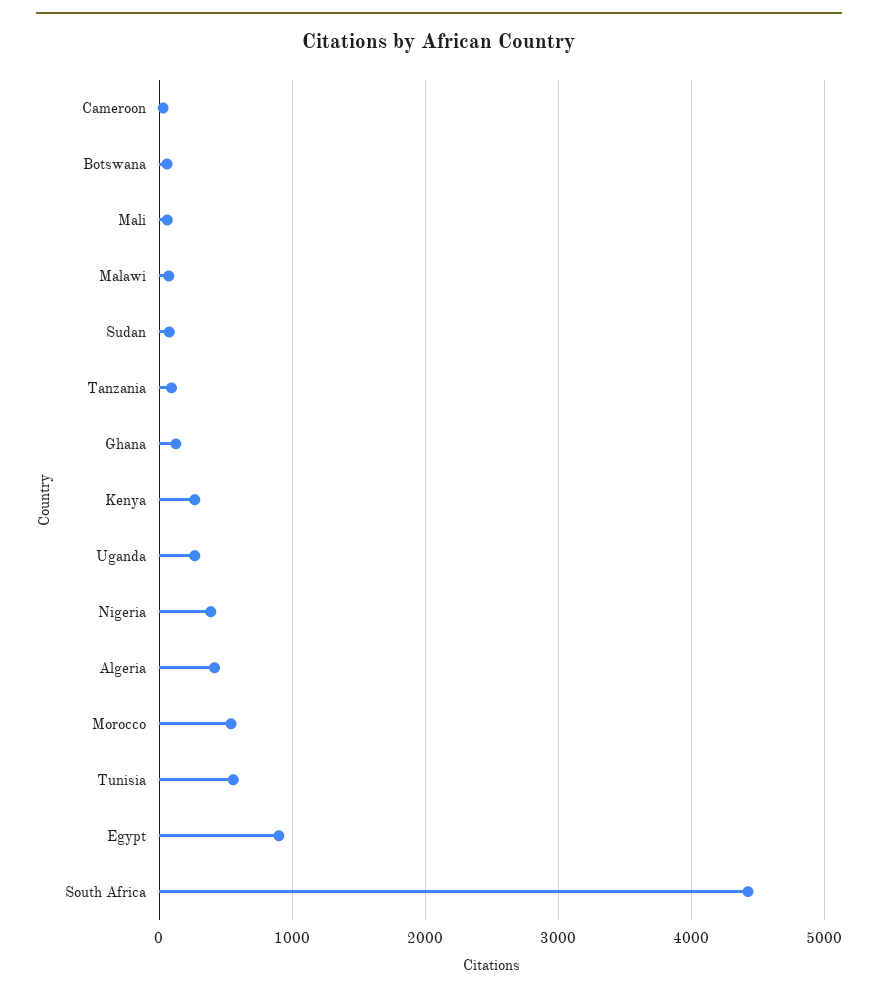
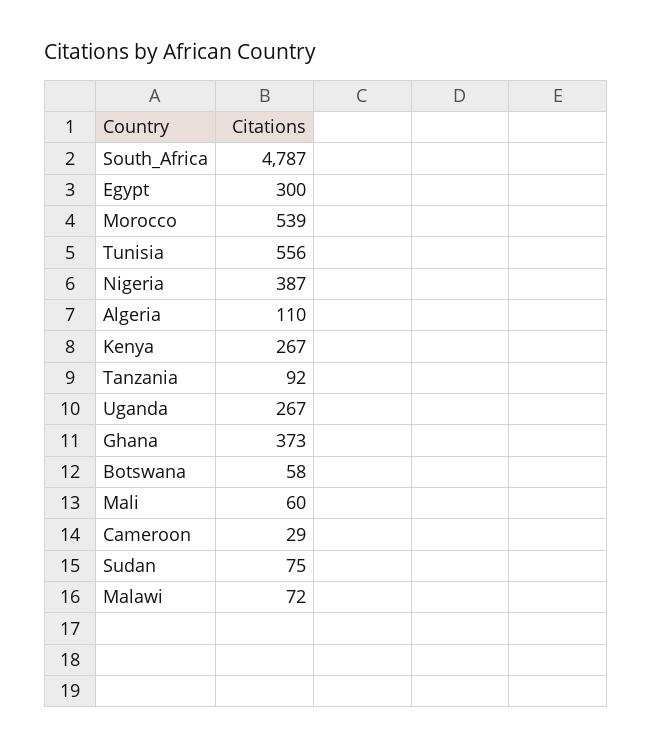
  {
    "Cameroon": 29,
    "Botswana": 58,
    "Mali": 60,
    "Malawi": 72,
    "Sudan": 75,
    "Tanzania": 92,
-   "Ghana": 100,
+   "Ghana": 373,
    "Kenya": 267,
    "Uganda": 267,
    "Nigeria": 387,
-   "Algeria": 400,
+   "Algeria": 110,
    "Morocco": 539,
    "Tunisia": 556,
-   "Egypt": 900,
+   "Egypt": 300,
-   "South Africa": 4400
+   "South Africa": 4787
  }

